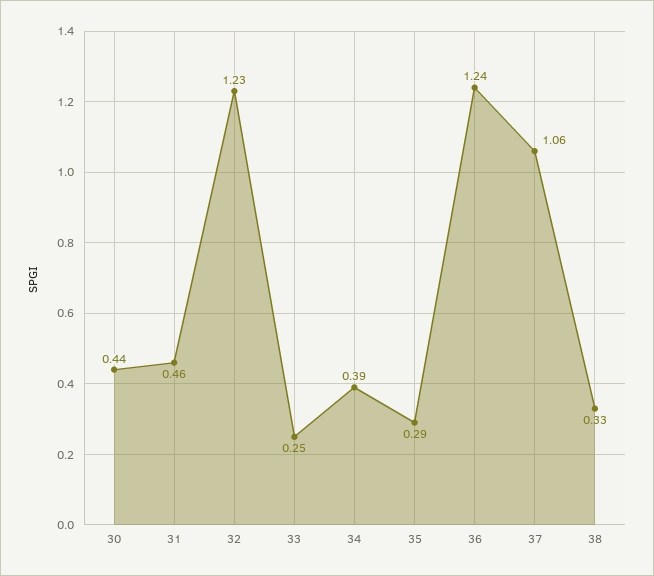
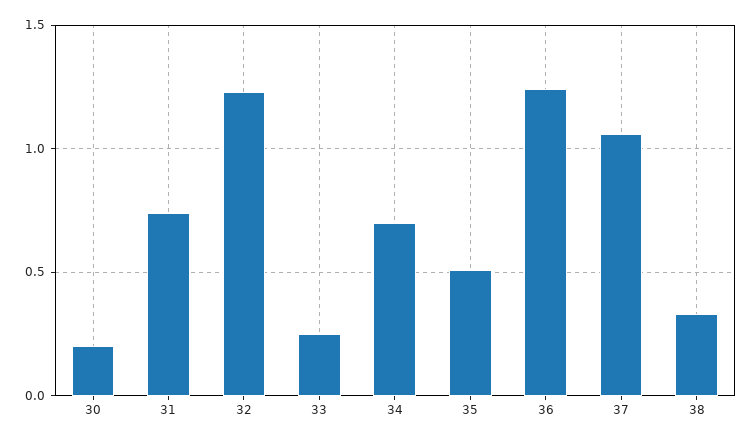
  {
-   "30": 0.44,
+   "30": 0.2,
-   "31": 0.46,
+   "31": 0.75,
    "32": 1.23,
    "33": 0.25,
-   "34": 0.39,
+   "34": 0.7,
-   "35": 0.29,
+   "35": 0.5,
    "36": 1.24,
    "37": 1.06,
    "38": 0.33
  }

